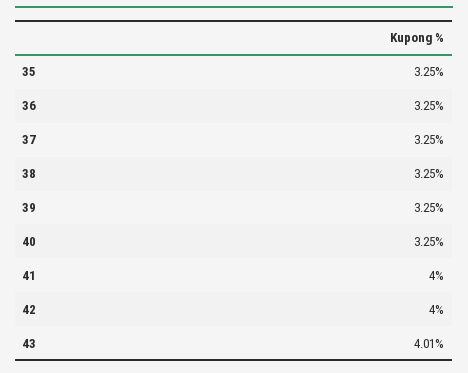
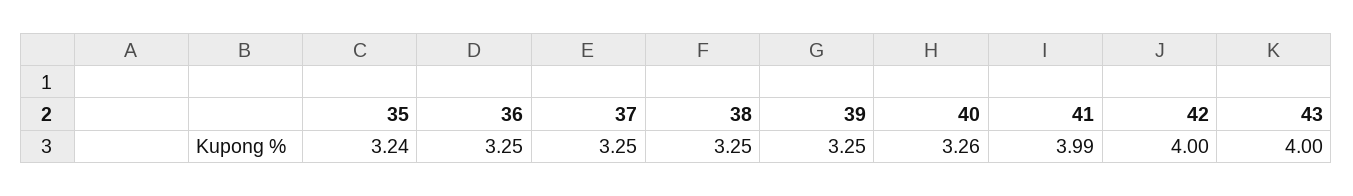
  {
-   "35": 3.25,
+   "35": 3.24,
    "36": 3.25,
    "37": 3.25,
    "38": 3.25,
    "39": 3.25,
-   "40": 3.25,
+   "40": 3.26,
-   "41": 4,
+   "41": 3.99,
    "42": 4,
-   "43": 4.01
+   "43": 4
  }

